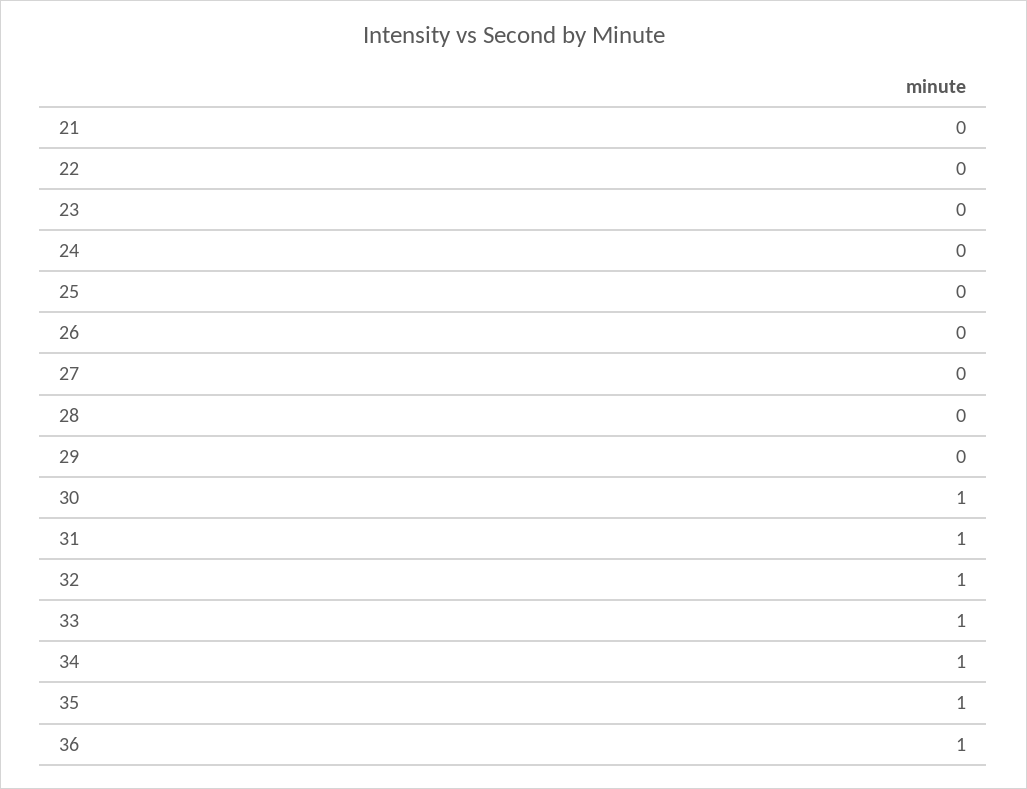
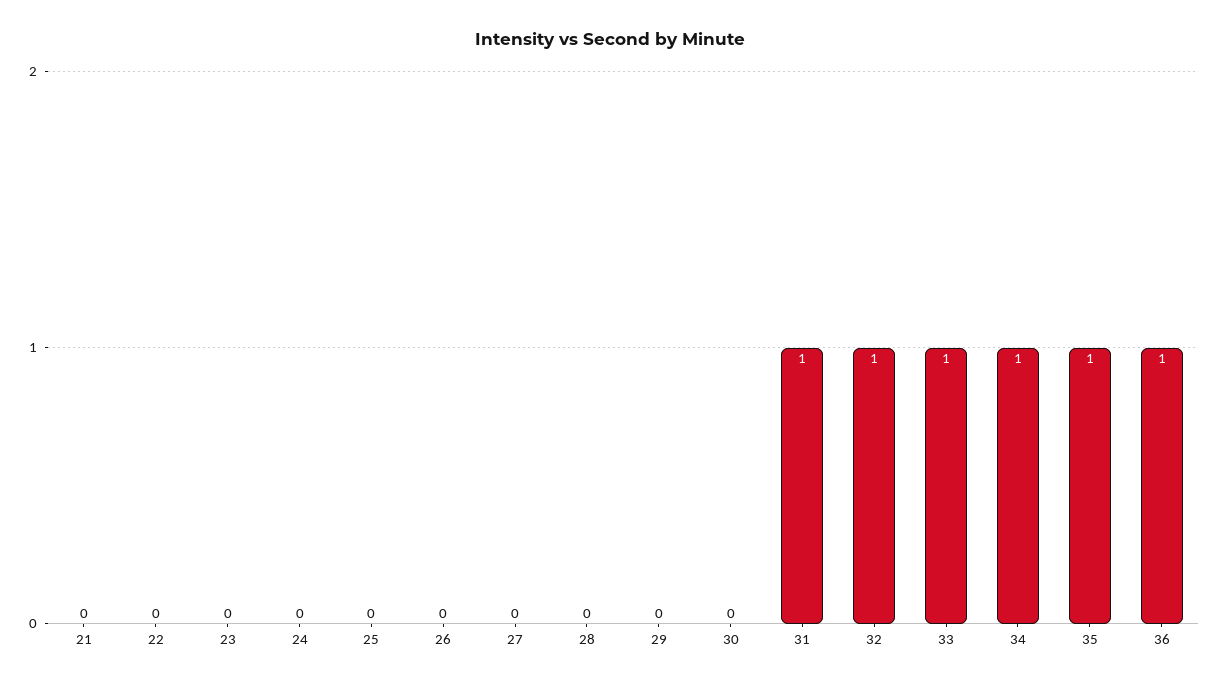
  {
    "21": 0,
    "22": 0,
    "23": 0,
    "24": 0,
    "25": 0,
    "26": 0,
    "27": 0,
    "28": 0,
    "29": 0,
-   "30": 1,
+   "30": 0,
    "31": 1,
    "32": 1,
    "33": 1,
    "34": 1,
    "35": 1,
    "36": 1
  }

